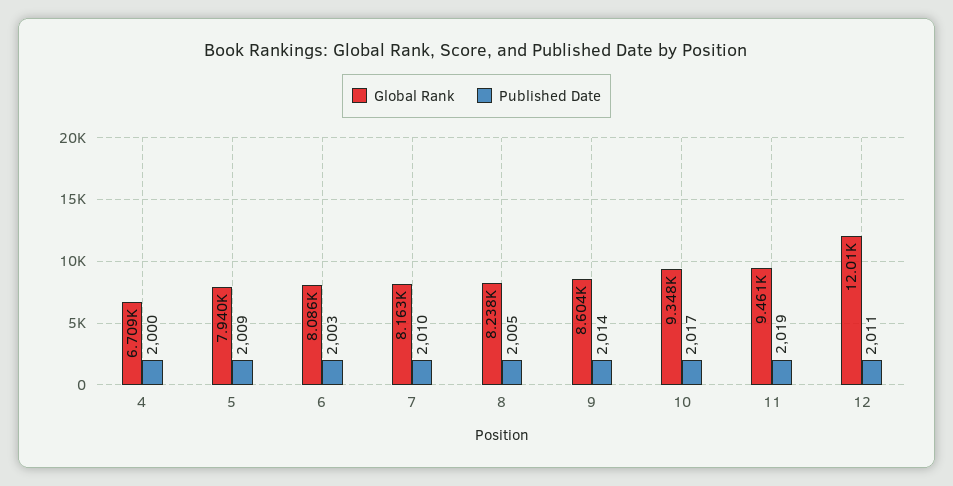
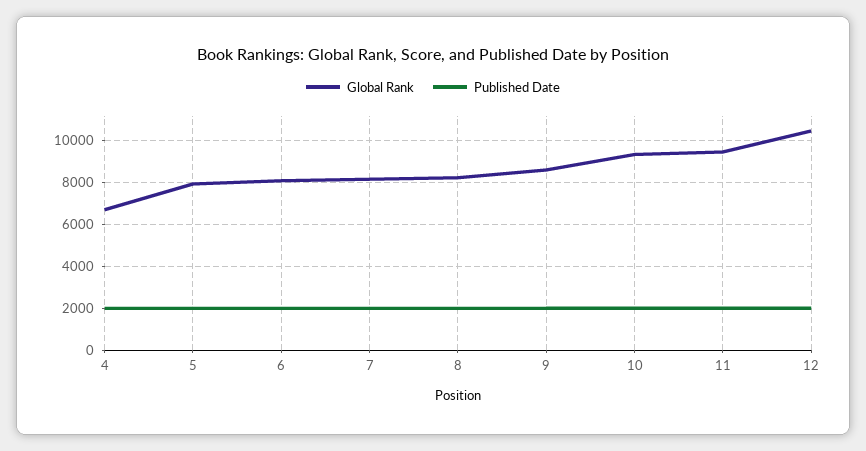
  {
    "Global Rank": {
      "4": 6709,
      "5": 7940,
      "6": 8086,
      "7": 8163,
      "8": 8238,
      "9": 8604,
      "10": 9348,
      "11": 9461,
-     "12": 12010
+     "12": 10500
    },
    "Published Date": {
      "4": 2000,
      "5": 2009,
      "6": 2003,
      "7": 2010,
      "8": 2005,
      "9": 2014,
      "10": 2017,
      "11": 2019,
      "12": 2011
    }
  }

